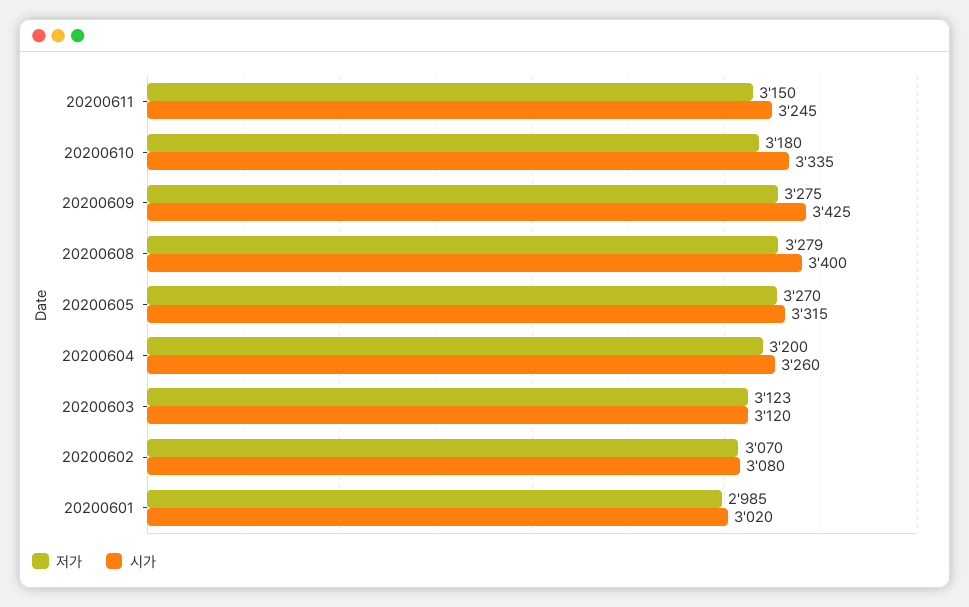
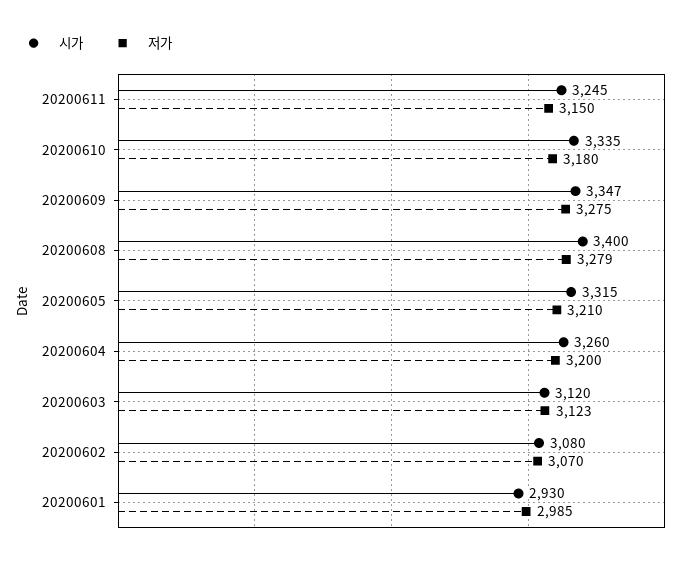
  {
    "저가": {
      "20200611": 3150,
      "20200610": 3180,
      "20200609": 3275,
      "20200608": 3279,
-     "20200605": 3270,
+     "20200605": 3210,
      "20200604": 3200,
      "20200603": 3123,
      "20200602": 3070,
      "20200601": 2985
    },
    "시가": {
      "20200611": 3245,
      "20200610": 3335,
-     "20200609": 3425,
+     "20200609": 3347,
      "20200608": 3400,
      "20200605": 3315,
      "20200604": 3260,
      "20200603": 3120,
      "20200602": 3080,
-     "20200601": 3020
+     "20200601": 2930
    }
  }

